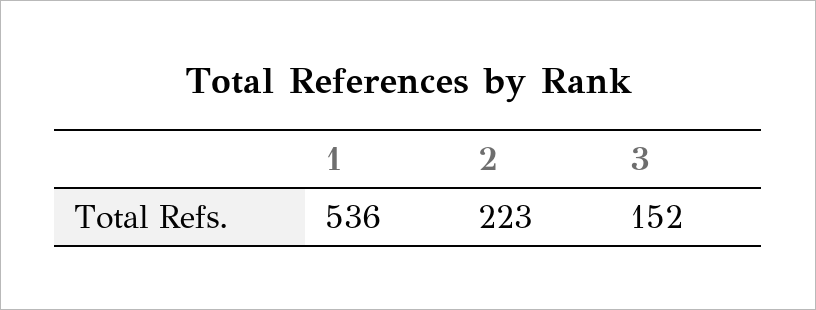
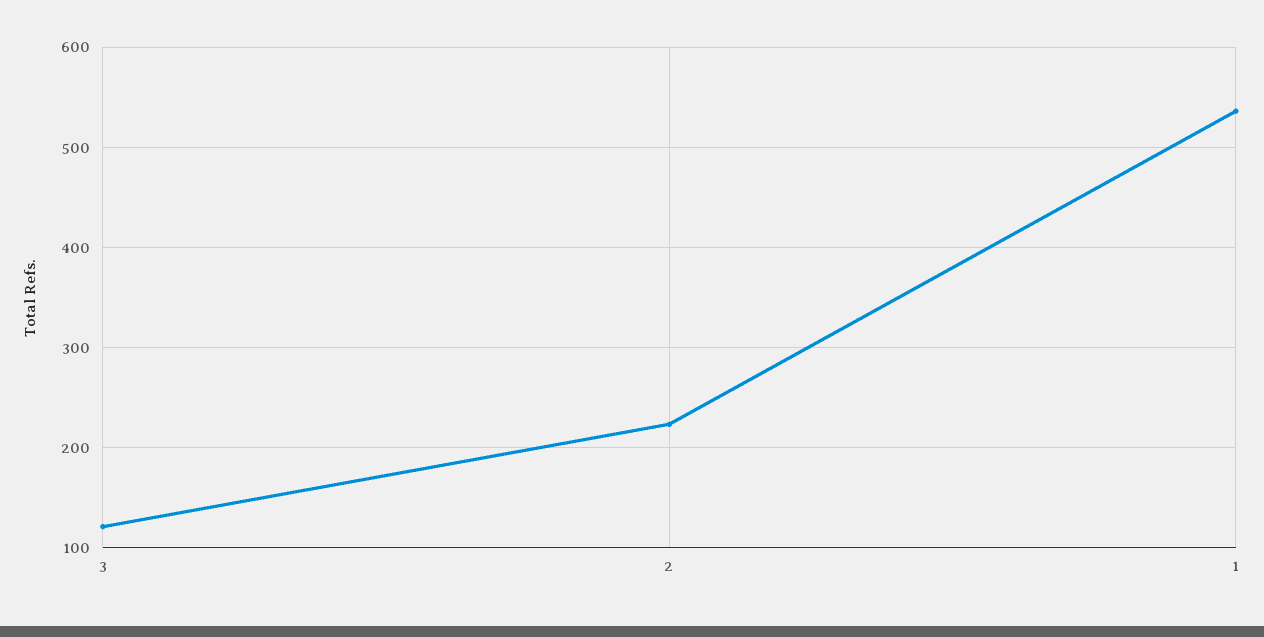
  {
    "1": 536,
    "2": 223,
-   "3": 152
+   "3": 120
  }

